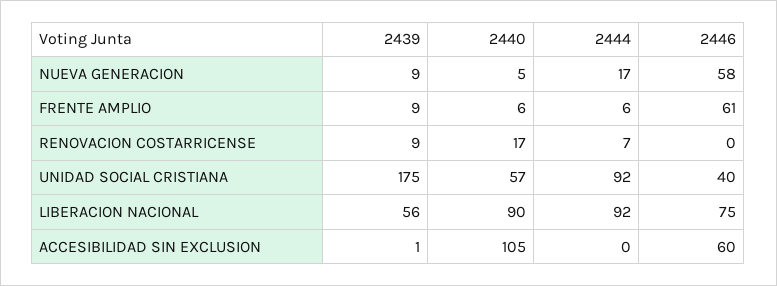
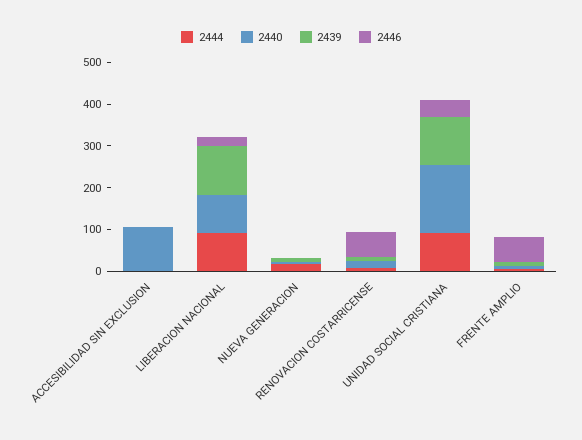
  {
    "2439": {
      "NUEVA GENERACION": 9,
      "FRENTE AMPLIO": 9,
      "RENOVACION COSTARRICENSE": 9,
-     "UNIDAD SOCIAL CRISTIANA": 175,
+     "UNIDAD SOCIAL CRISTIANA": 120,
-     "LIBERACION NACIONAL": 56,
+     "LIBERACION NACIONAL": 120,
      "ACCESIBILIDAD SIN EXCLUSION": 1
    },
    "2440": {
      "NUEVA GENERACION": 5,
      "FRENTE AMPLIO": 6,
      "RENOVACION COSTARRICENSE": 17,
-     "UNIDAD SOCIAL CRISTIANA": 57,
+     "UNIDAD SOCIAL CRISTIANA": 160,
      "LIBERACION NACIONAL": 90,
      "ACCESIBILIDAD SIN EXCLUSION": 105
    },
    "2444": {
      "NUEVA GENERACION": 17,
      "FRENTE AMPLIO": 6,
      "RENOVACION COSTARRICENSE": 7,
      "UNIDAD SOCIAL CRISTIANA": 92,
      "LIBERACION NACIONAL": 92,
      "ACCESIBILIDAD SIN EXCLUSION": 0
    },
    "2446": {
-     "NUEVA GENERACION": 58,
+     "NUEVA GENERACION": 0,
      "FRENTE AMPLIO": 61,
-     "RENOVACION COSTARRICENSE": 0,
+     "RENOVACION COSTARRICENSE": 60,
      "UNIDAD SOCIAL CRISTIANA": 40,
-     "LIBERACION NACIONAL": 75,
+     "LIBERACION NACIONAL": 20,
-     "ACCESIBILIDAD SIN EXCLUSION": 60
+     "ACCESIBILIDAD SIN EXCLUSION": 0
    }
  }

